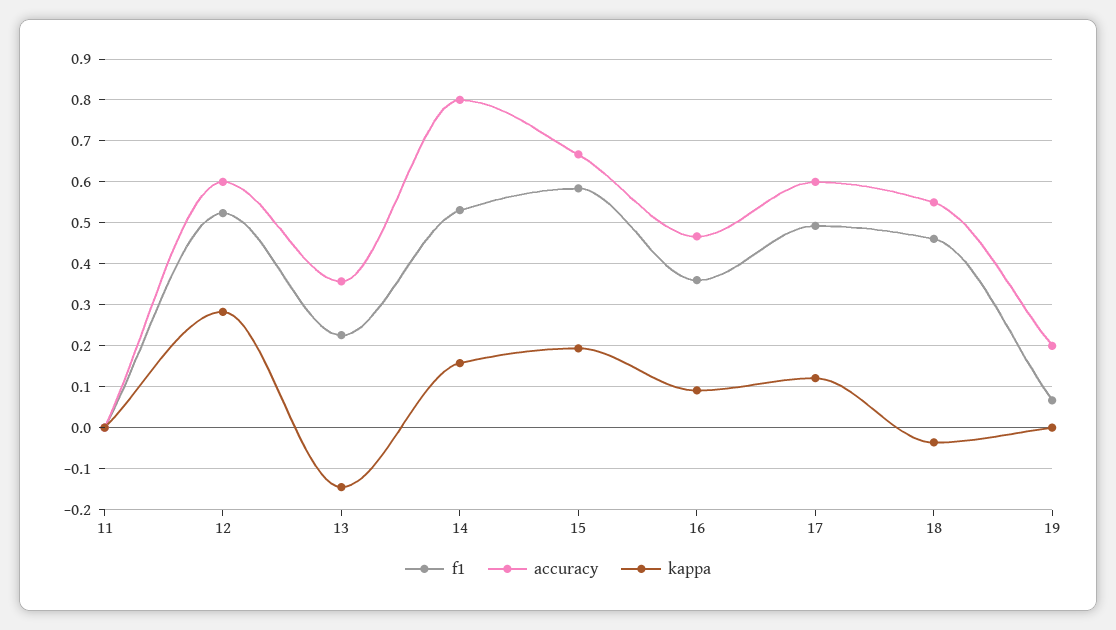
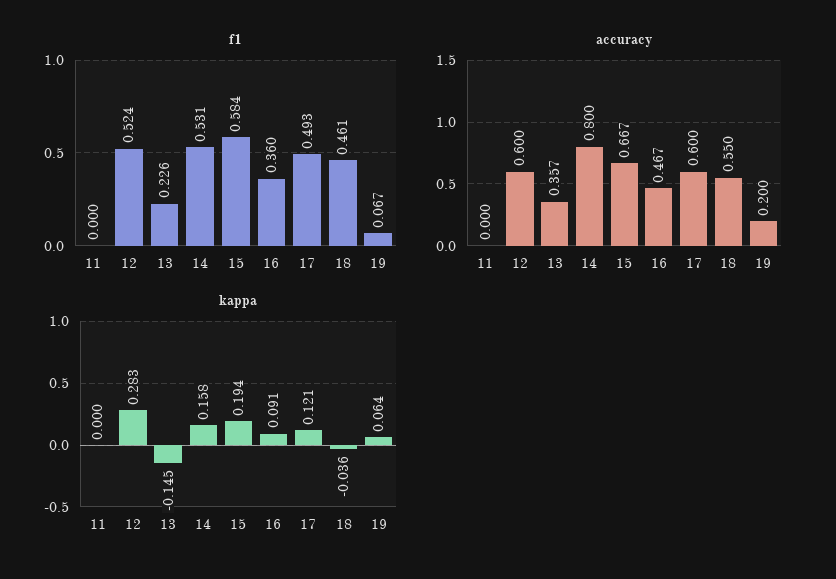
  {
    "f1": {
      "11": 0,
      "12": 0.524,
      "13": 0.226,
      "14": 0.531,
      "15": 0.584,
      "16": 0.36,
      "17": 0.493,
      "18": 0.461,
      "19": 0.067
    },
    "accuracy": {
      "11": 0,
      "12": 0.6,
      "13": 0.357,
      "14": 0.8,
      "15": 0.667,
      "16": 0.467,
      "17": 0.6,
      "18": 0.55,
      "19": 0.2
    },
    "kappa": {
      "11": 0,
      "12": 0.283,
      "13": -0.145,
      "14": 0.158,
      "15": 0.194,
      "16": 0.091,
      "17": 0.121,
      "18": -0.036,
-     "19": 0
+     "19": 0.064
    }
  }

